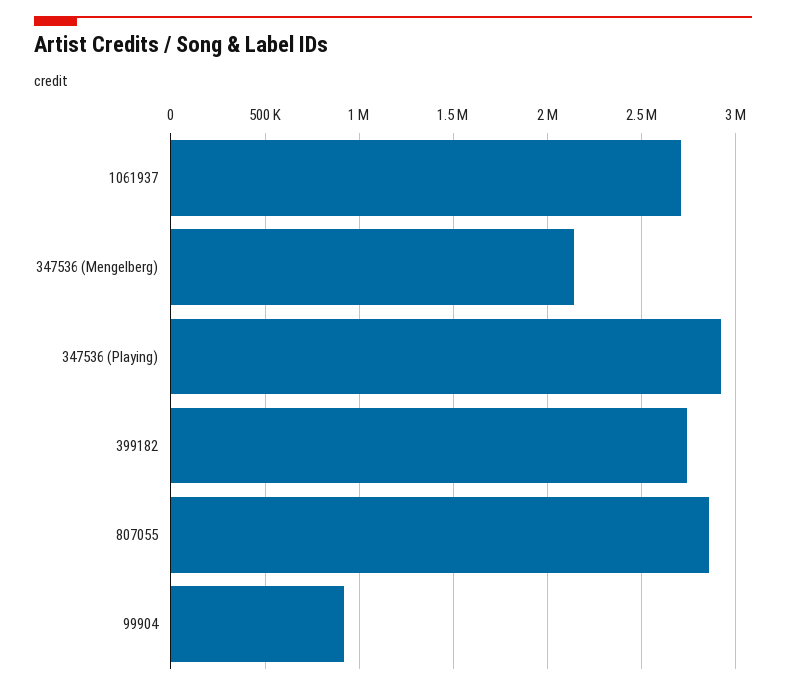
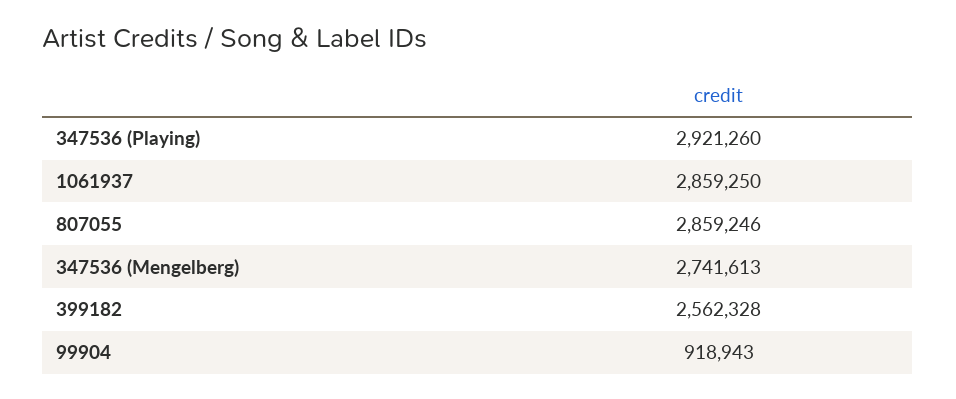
  {
-   "1061937": 2700000,
+   "1061937": 2859250,
-   "347536 (Mengelberg)": 2150000,
+   "347536 (Mengelberg)": 2741613,
    "347536 (Playing)": 2921260,
-   "399182": 2750000,
+   "399182": 2562328,
    "807055": 2859246,
    "99904": 918943
  }

